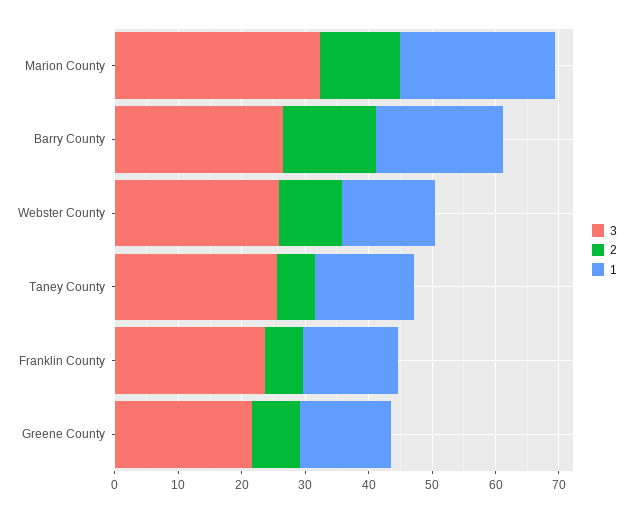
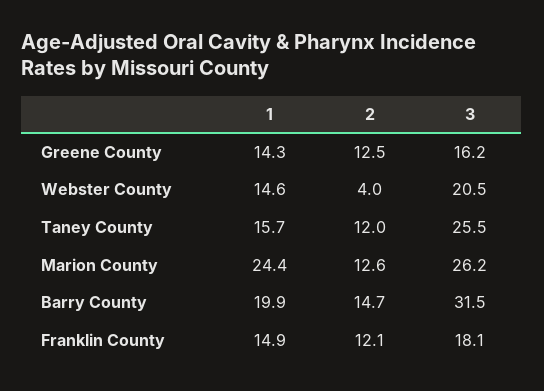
  {
    "3": {
-     "Marion County": 32,
+     "Marion County": 26.2,
-     "Barry County": 26,
+     "Barry County": 31.5,
-     "Webster County": 26,
+     "Webster County": 20.5,
      "Taney County": 25.5,
-     "Franklin County": 24,
+     "Franklin County": 18.1,
-     "Greene County": 22
+     "Greene County": 16.2
    },
    "2": {
      "Marion County": 12.6,
      "Barry County": 14.7,
-     "Webster County": 10,
+     "Webster County": 4,
-     "Taney County": 6,
+     "Taney County": 12,
-     "Franklin County": 6,
+     "Franklin County": 12.1,
-     "Greene County": 8
+     "Greene County": 12.5
    },
    "1": {
      "Marion County": 24.4,
      "Barry County": 19.9,
      "Webster County": 14.6,
      "Taney County": 15.7,
      "Franklin County": 14.9,
      "Greene County": 14.3
    }
  }

